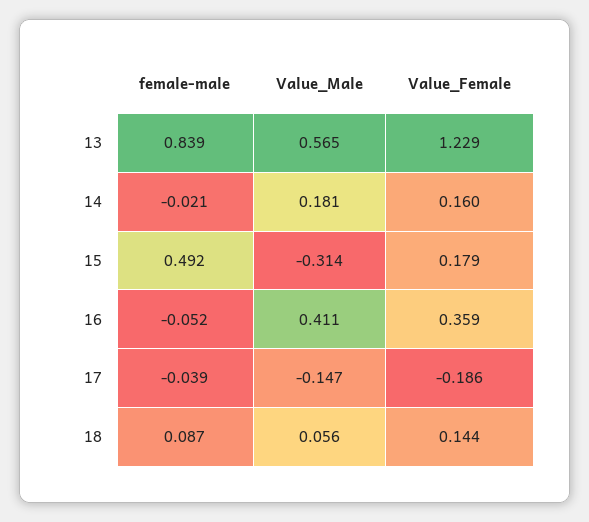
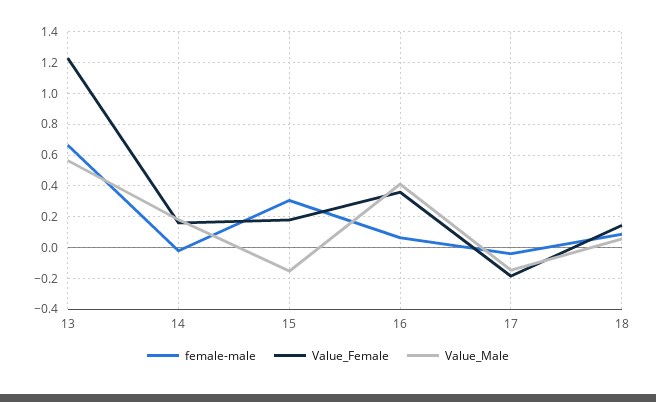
  {
    "female-male": {
-     "13": 0.839,
+     "13": 0.65,
      "14": -0.021,
-     "15": 0.492,
+     "15": 0.3,
-     "16": -0.052,
+     "16": 0.05,
      "17": -0.039,
      "18": 0.087
    },
    "Value_Male": {
      "13": 0.565,
      "14": 0.181,
-     "15": -0.314,
+     "15": -0.15,
      "16": 0.411,
      "17": -0.147,
      "18": 0.056
    },
    "Value_Female": {
      "13": 1.229,
      "14": 0.16,
      "15": 0.179,
      "16": 0.359,
      "17": -0.186,
      "18": 0.144
    }
  }

